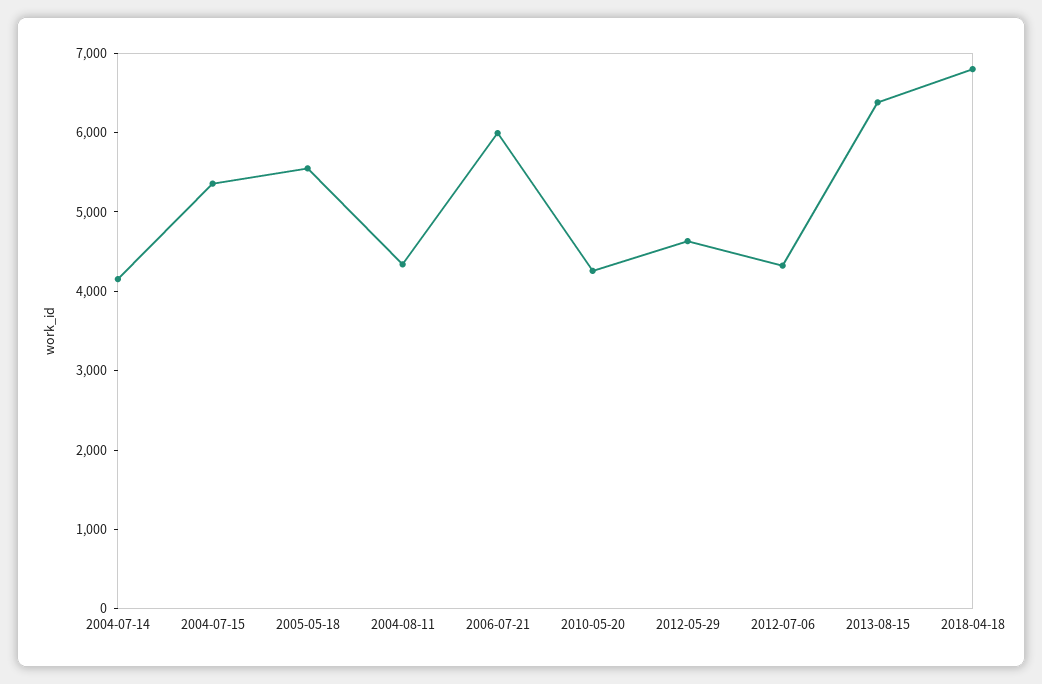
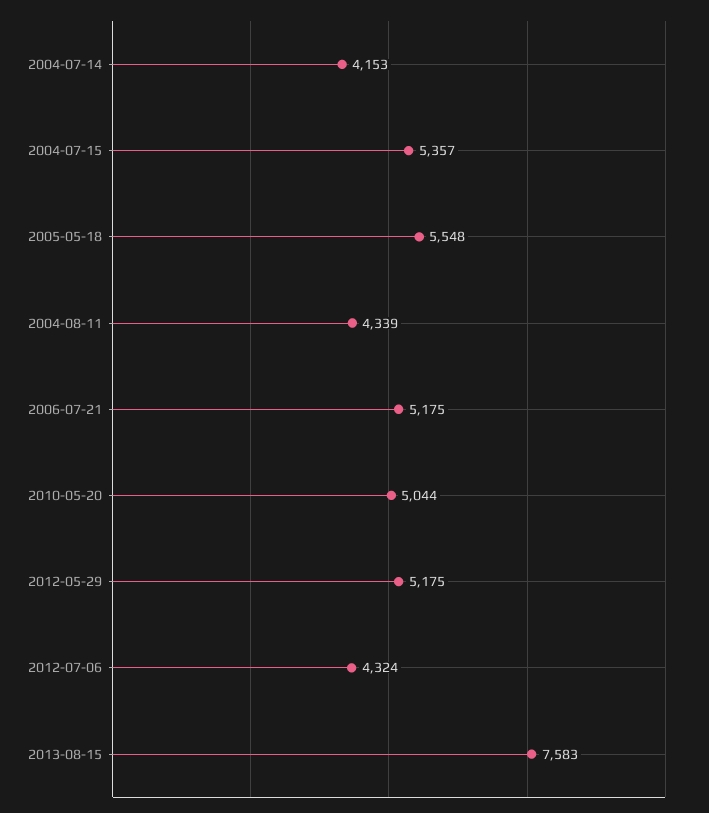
  {
    "2004-07-14": 4153,
    "2004-07-15": 5357,
    "2005-05-18": 5548,
    "2004-08-11": 4339,
-   "2006-07-21": 6000,
+   "2006-07-21": 5175,
-   "2010-05-20": 4200,
+   "2010-05-20": 5044,
-   "2012-05-29": 4600,
+   "2012-05-29": 5175,
    "2012-07-06": 4324,
-   "2013-08-15": 6400,
+   "2013-08-15": 7583
-   "2018-04-18": 6800
  }

